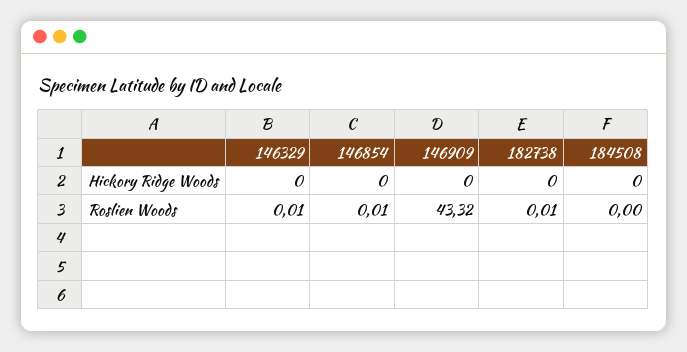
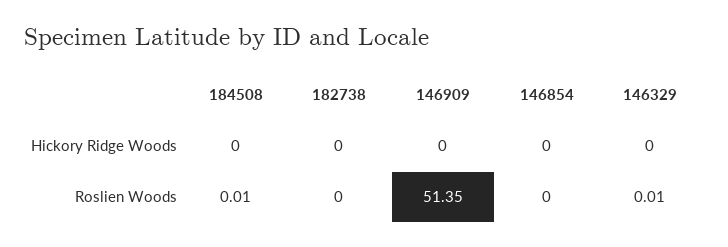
  {
    "146329": {
      "Hickory Ridge Woods": 0,
      "Roslien Woods": 0.01
    },
    "146854": {
      "Hickory Ridge Woods": 0,
-     "Roslien Woods": 0.01
+     "Roslien Woods": 0
    },
    "146909": {
      "Hickory Ridge Woods": 0,
-     "Roslien Woods": 43.32
+     "Roslien Woods": 51.35
    },
    "182738": {
      "Hickory Ridge Woods": 0,
-     "Roslien Woods": 0.01
+     "Roslien Woods": 0
    },
    "184508": {
      "Hickory Ridge Woods": 0,
-     "Roslien Woods": 0
+     "Roslien Woods": 0.01
    }
  }

